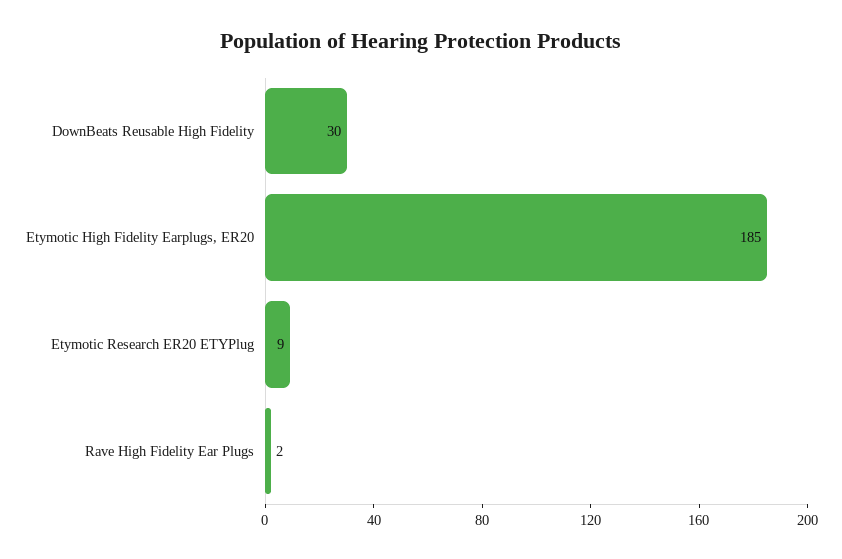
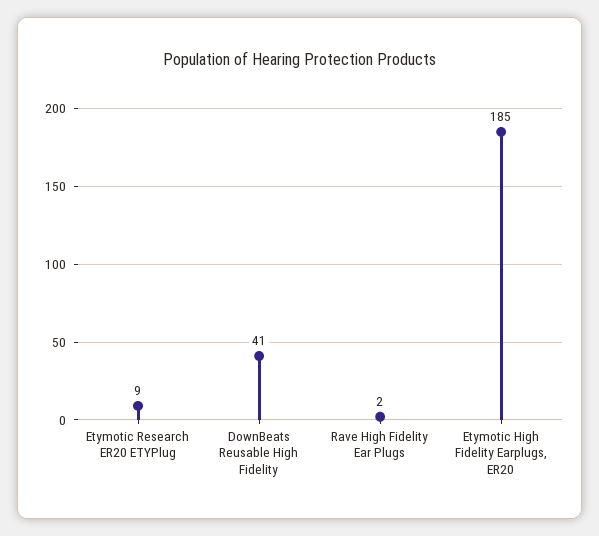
  {
-   "DownBeats Reusable High Fidelity": 30,
+   "DownBeats Reusable High Fidelity": 41,
    "Etymotic High Fidelity Earplugs, ER20": 185,
    "Etymotic Research ER20 ETYPlug": 9,
    "Rave High Fidelity Ear Plugs": 2
  }

